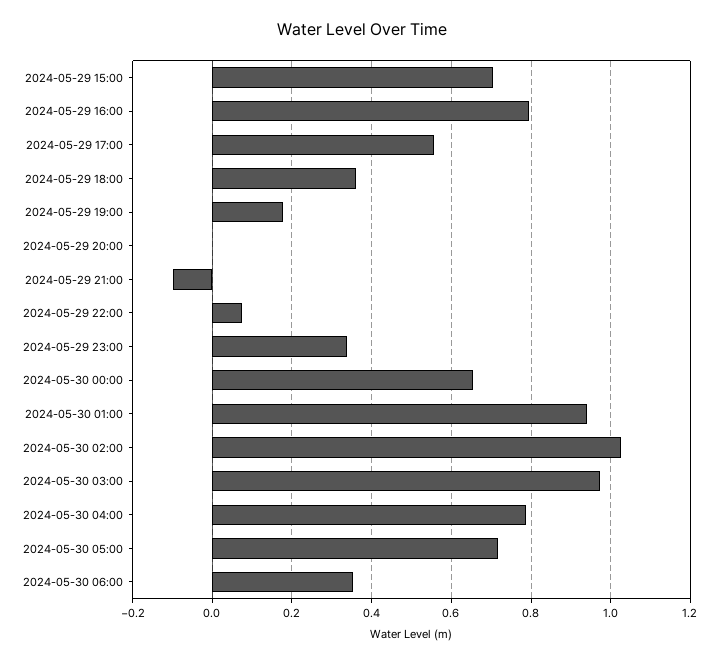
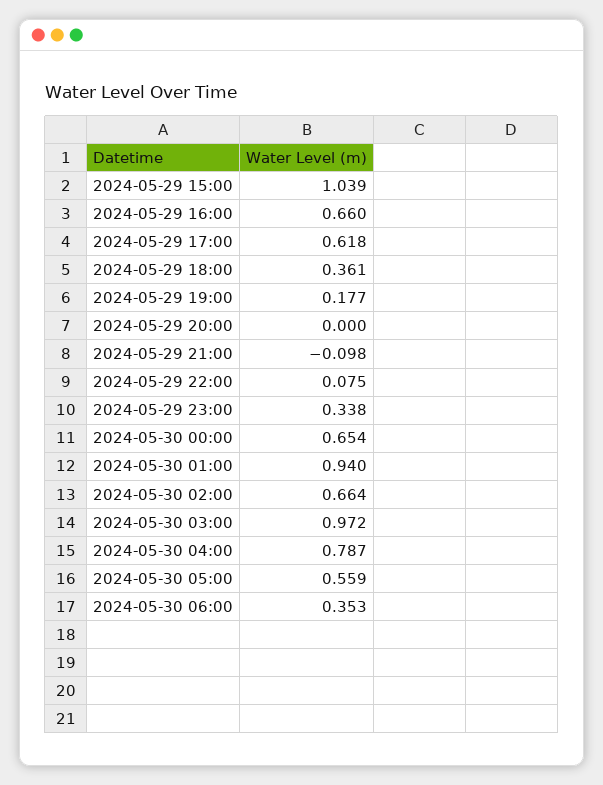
  {
-   "2024-05-29 15:00": 0.7,
+   "2024-05-29 15:00": 1.039,
-   "2024-05-29 16:00": 0.8,
+   "2024-05-29 16:00": 0.66,
-   "2024-05-29 17:00": 0.56,
+   "2024-05-29 17:00": 0.618,
    "2024-05-29 18:00": 0.361,
    "2024-05-29 19:00": 0.177,
    "2024-05-29 20:00": 0,
    "2024-05-29 21:00": -0.098,
    "2024-05-29 22:00": 0.075,
    "2024-05-29 23:00": 0.338,
    "2024-05-30 00:00": 0.654,
    "2024-05-30 01:00": 0.94,
-   "2024-05-30 02:00": 1.02,
+   "2024-05-30 02:00": 0.664,
    "2024-05-30 03:00": 0.972,
    "2024-05-30 04:00": 0.787,
-   "2024-05-30 05:00": 0.72,
+   "2024-05-30 05:00": 0.559,
    "2024-05-30 06:00": 0.353
  }

